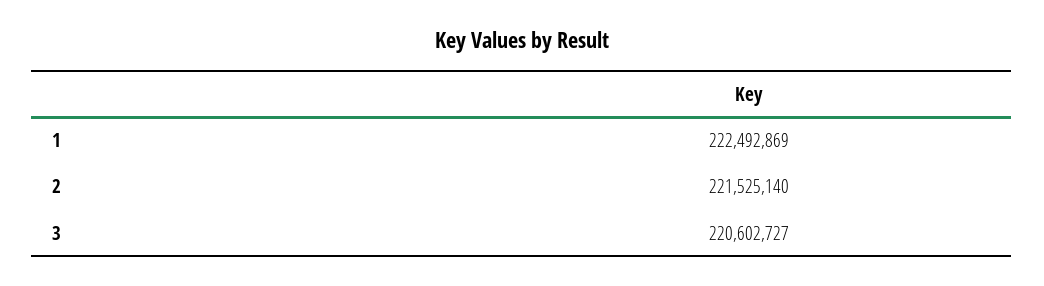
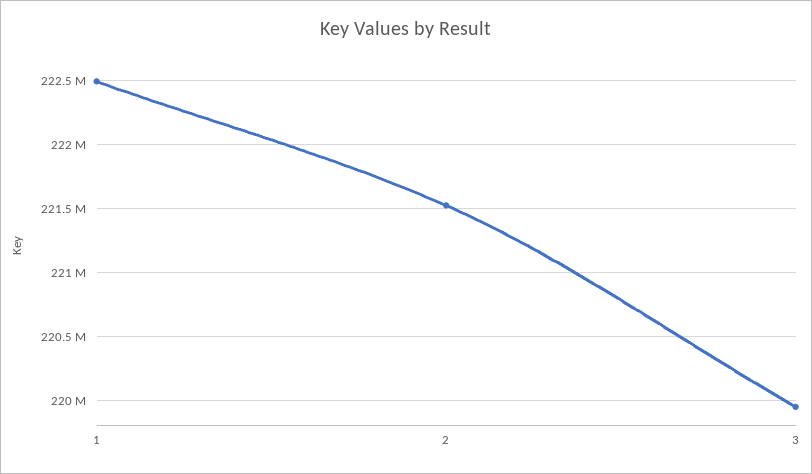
  {
    "1": 222492869,
    "2": 221525140,
-   "3": 220602727
+   "3": 219950000
  }

